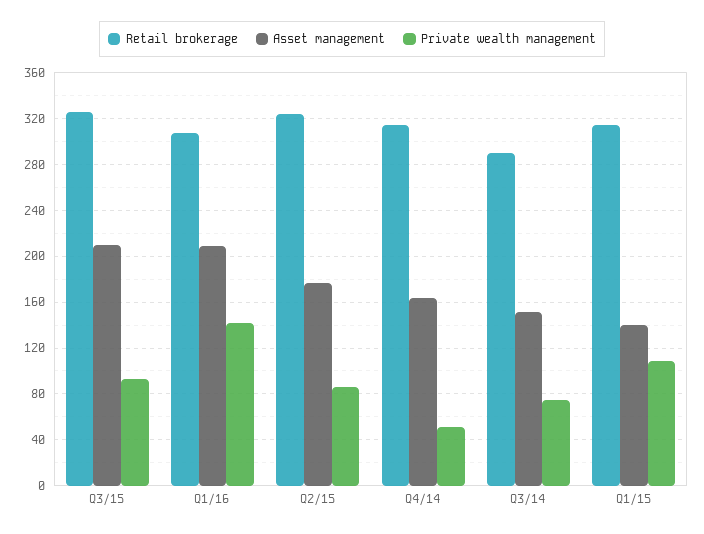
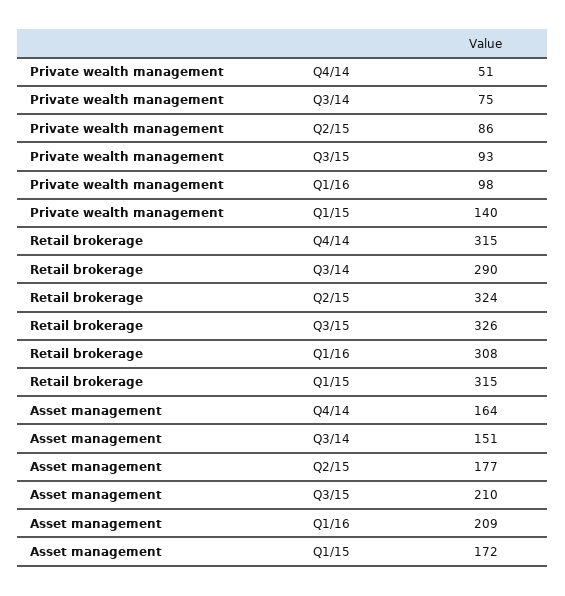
  {
    "Retail brokerage": {
      "Q3/15": 326,
      "Q1/16": 308,
      "Q2/15": 324,
      "Q4/14": 315,
      "Q3/14": 290,
      "Q1/15": 315
    },
    "Asset management": {
      "Q3/15": 210,
      "Q1/16": 209,
      "Q2/15": 177,
      "Q4/14": 164,
      "Q3/14": 151,
-     "Q1/15": 140
+     "Q1/15": 172
    },
    "Private wealth management": {
      "Q3/15": 93,
-     "Q1/16": 140,
+     "Q1/16": 98,
      "Q2/15": 86,
      "Q4/14": 51,
      "Q3/14": 75,
-     "Q1/15": 110
+     "Q1/15": 140
    }
  }

